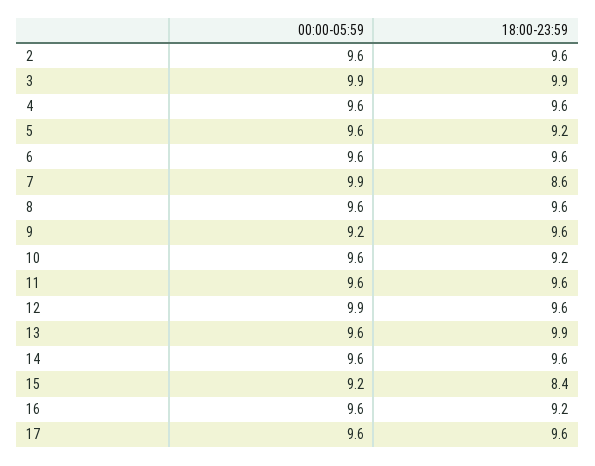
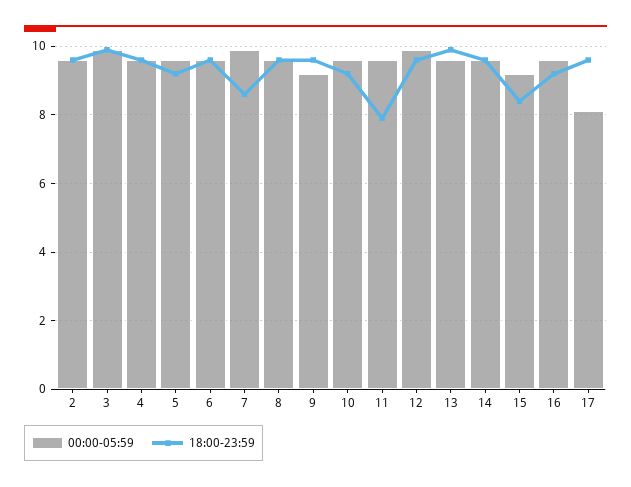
  {
    "00:00-05:59": {
      "2": 9.6,
      "3": 9.9,
      "4": 9.6,
      "5": 9.6,
      "6": 9.6,
      "7": 9.9,
      "8": 9.6,
      "9": 9.2,
      "10": 9.6,
      "11": 9.6,
      "12": 9.9,
      "13": 9.6,
      "14": 9.6,
      "15": 9.2,
      "16": 9.6,
-     "17": 9.6
+     "17": 8
    },
    "18:00-23:59": {
      "2": 9.6,
      "3": 9.9,
      "4": 9.6,
      "5": 9.2,
      "6": 9.6,
      "7": 8.6,
      "8": 9.6,
      "9": 9.6,
      "10": 9.2,
-     "11": 9.6,
+     "11": 8,
      "12": 9.6,
      "13": 9.9,
      "14": 9.6,
      "15": 8.4,
      "16": 9.2,
      "17": 9.6
    }
  }

